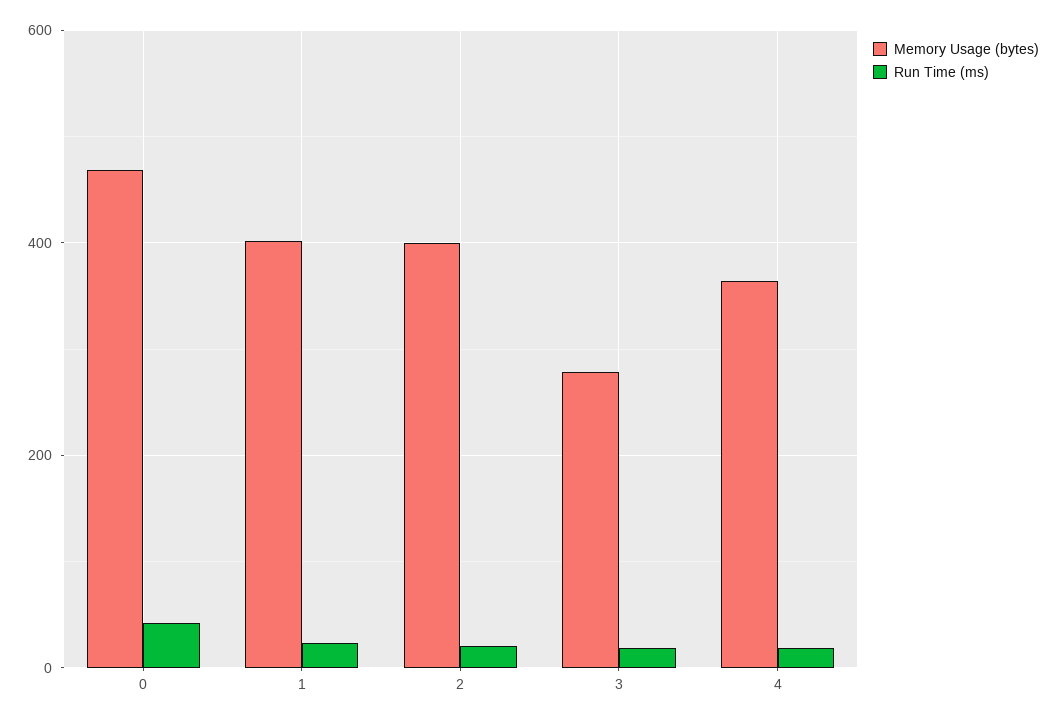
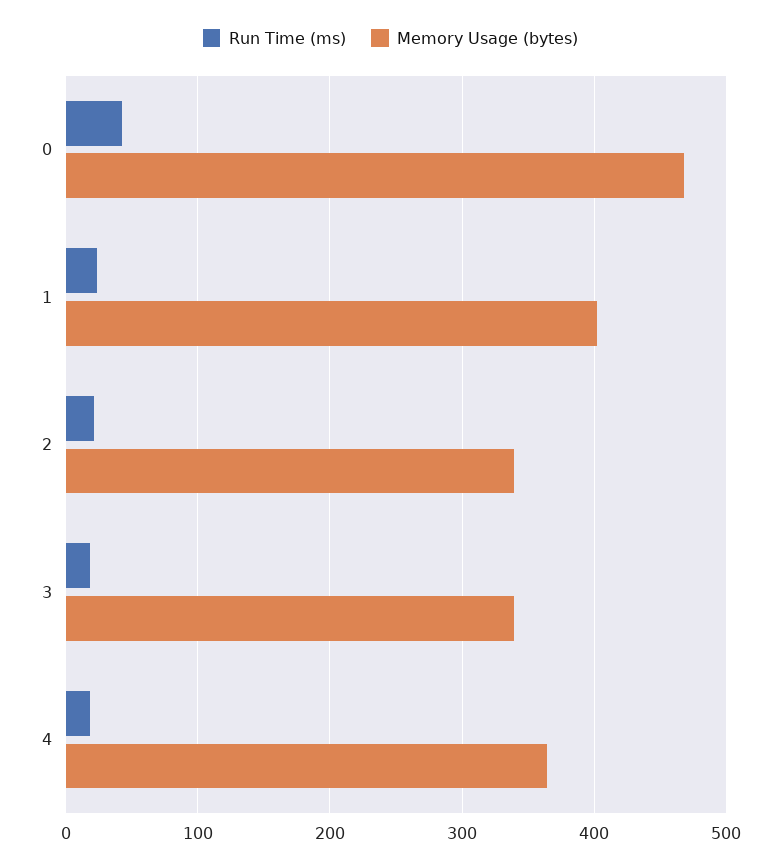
  {
    "Memory Usage (bytes)": {
      "0": 470,
      "1": 400,
-     "2": 400,
+     "2": 340,
-     "3": 280,
+     "3": 340,
      "4": 360
    },
    "Run Time (ms)": {
      "0": 40,
      "1": 20,
      "2": 20,
      "3": 20,
      "4": 20
    }
  }

